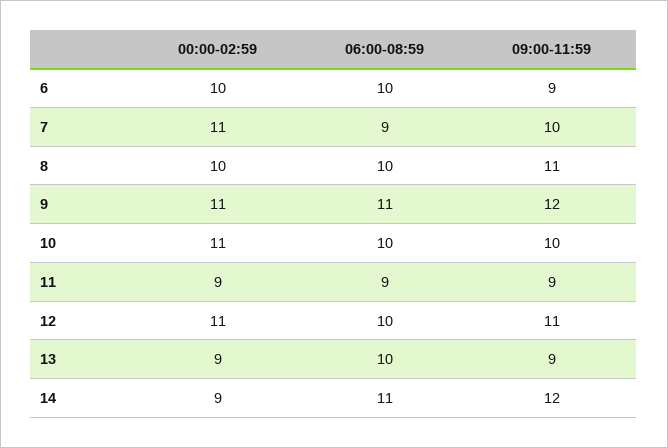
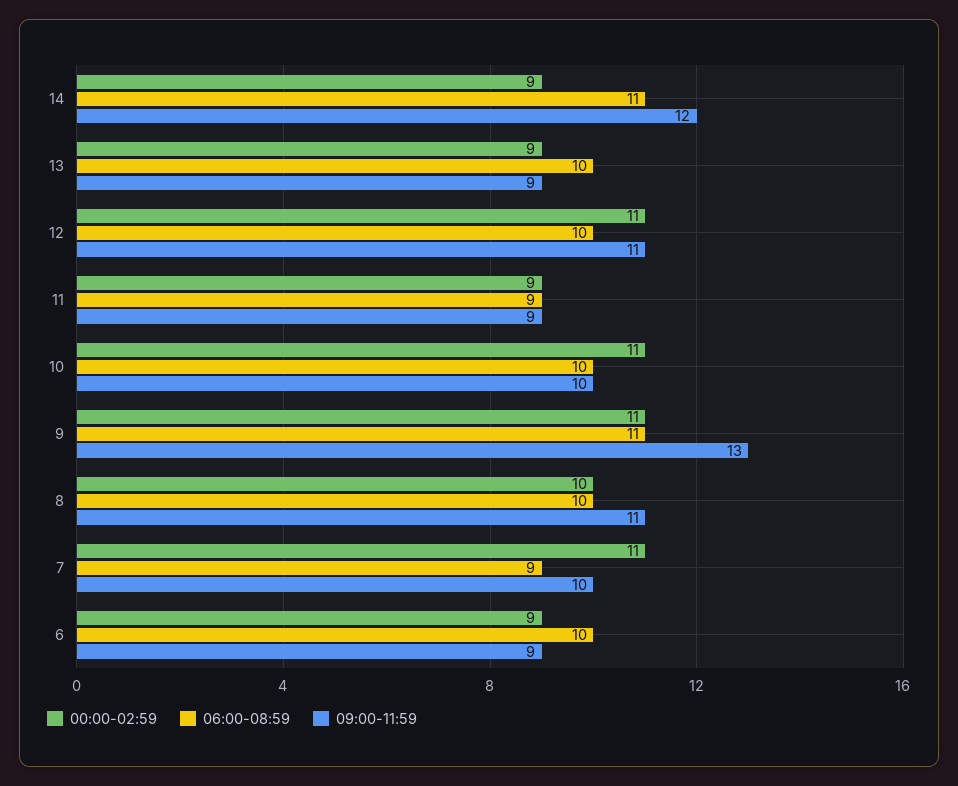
  {
    "00:00-02:59": {
-     "6": 10,
+     "6": 9,
      "7": 11,
      "8": 10,
      "9": 11,
      "10": 11,
      "11": 9,
      "12": 11,
      "13": 9,
      "14": 9
    },
    "06:00-08:59": {
      "6": 10,
      "7": 9,
      "8": 10,
      "9": 11,
      "10": 10,
      "11": 9,
      "12": 10,
      "13": 10,
      "14": 11
    },
    "09:00-11:59": {
      "6": 9,
      "7": 10,
      "8": 11,
-     "9": 12,
+     "9": 13,
      "10": 10,
      "11": 9,
      "12": 11,
      "13": 9,
      "14": 12
    }
  }

